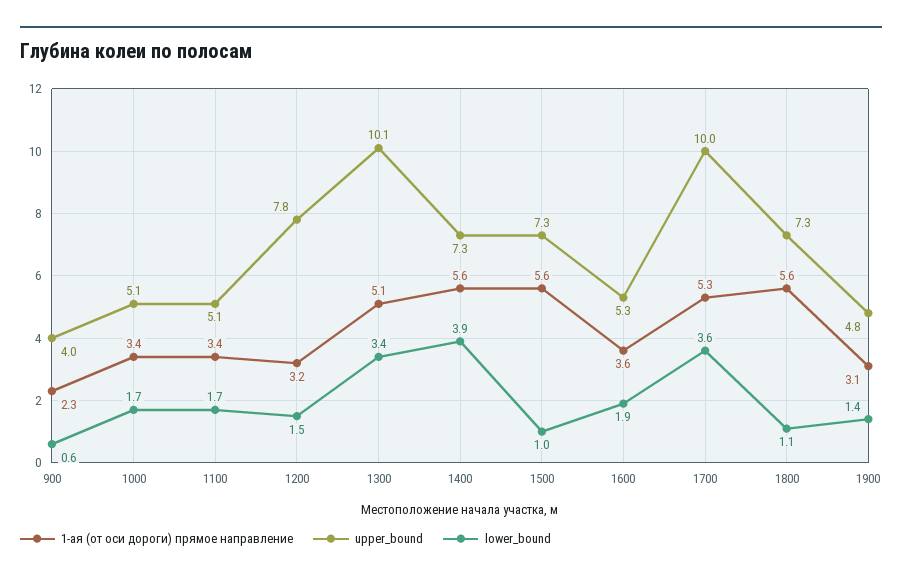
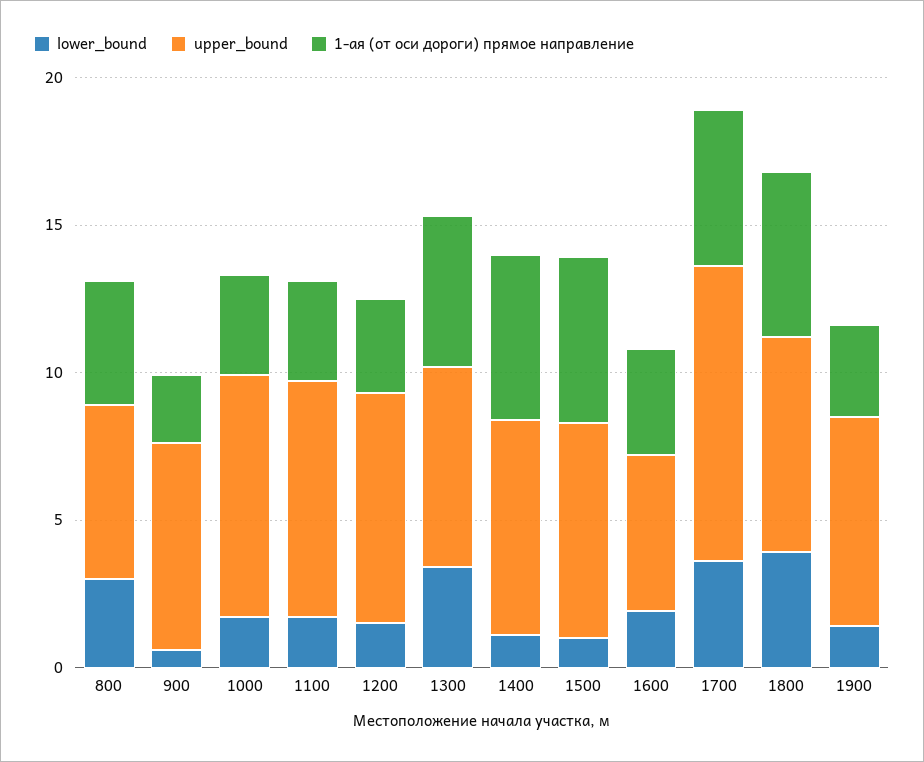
  {
    "1-ая (от оси дороги) прямое направление": {
      "900": 2.3,
      "1000": 3.4,
      "1100": 3.4,
      "1200": 3.2,
      "1300": 5.1,
      "1400": 5.6,
      "1500": 5.6,
      "1600": 3.6,
      "1700": 5.3,
      "1800": 5.6,
-     "1900": 3.1
+     "1900": 3.1,
+     "800": 4
    },
    "upper_bound": {
-     "900": 4,
+     "900": 7,
-     "1000": 5.1,
+     "1000": 8,
-     "1100": 5.1,
+     "1100": 8,
      "1200": 7.8,
-     "1300": 10.1,
+     "1300": 7,
      "1400": 7.3,
      "1500": 7.3,
      "1600": 5.3,
      "1700": 10,
      "1800": 7.3,
-     "1900": 4.8
+     "1900": 7,
+     "800": 6
    },
    "lower_bound": {
      "900": 0.6,
      "1000": 1.7,
      "1100": 1.7,
      "1200": 1.5,
      "1300": 3.4,
-     "1400": 3.9,
+     "1400": 1,
      "1500": 1,
      "1600": 1.9,
      "1700": 3.6,
-     "1800": 1.1,
+     "1800": 4,
-     "1900": 1.4
+     "1900": 1.4,
+     "800": 3
    }
  }

